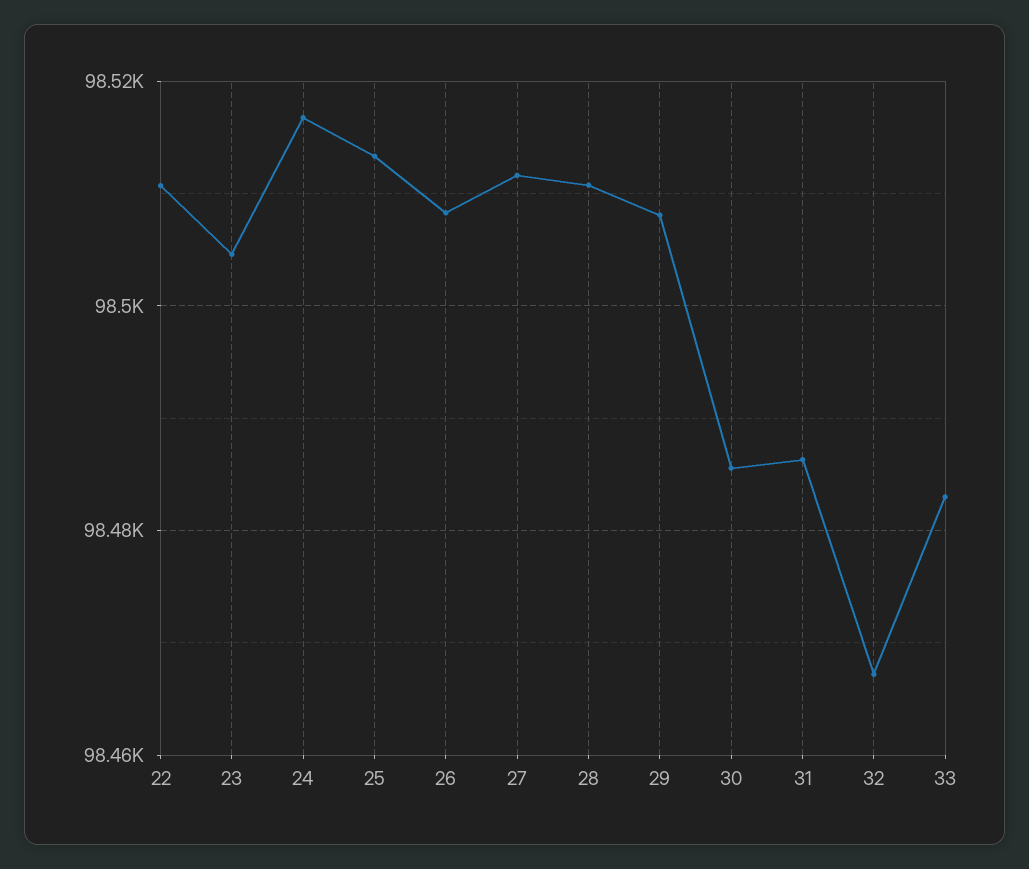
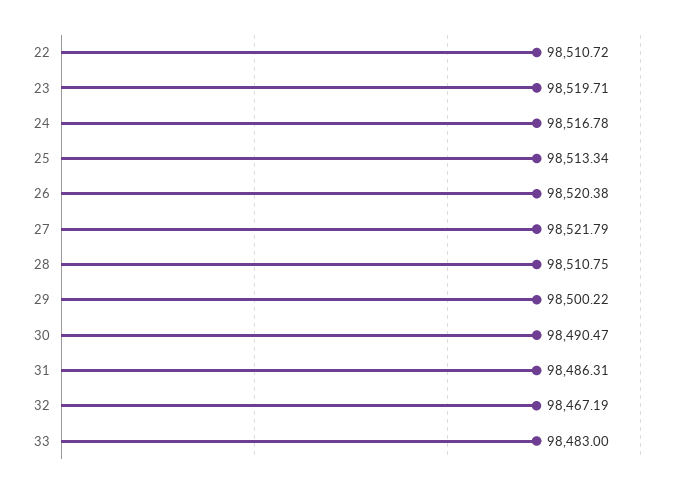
  {
    "22": 98510.72,
-   "23": 98504,
+   "23": 98519.71,
    "24": 98516.78,
    "25": 98513.34,
-   "26": 98508,
+   "26": 98520.38,
-   "27": 98512,
+   "27": 98521.79,
    "28": 98510.75,
-   "29": 98508,
+   "29": 98500.22,
-   "30": 98486,
+   "30": 98490.47,
    "31": 98486.31,
    "32": 98467.19,
    "33": 98483
  }

